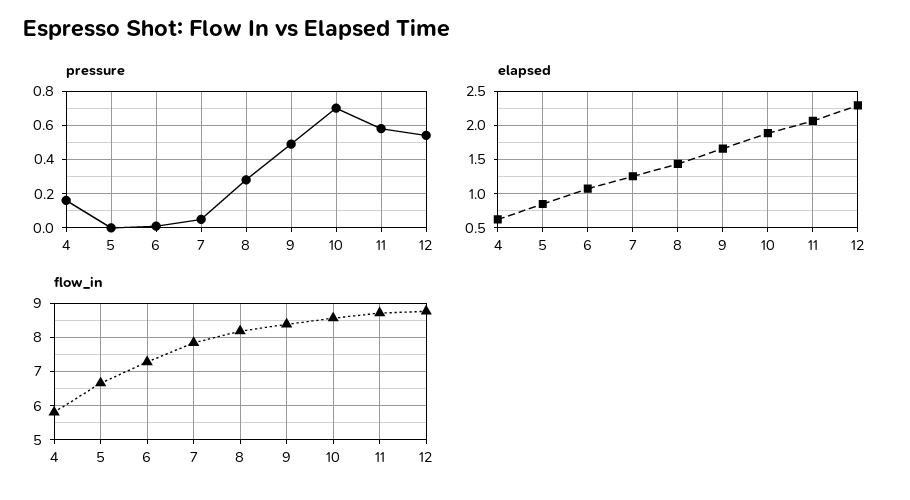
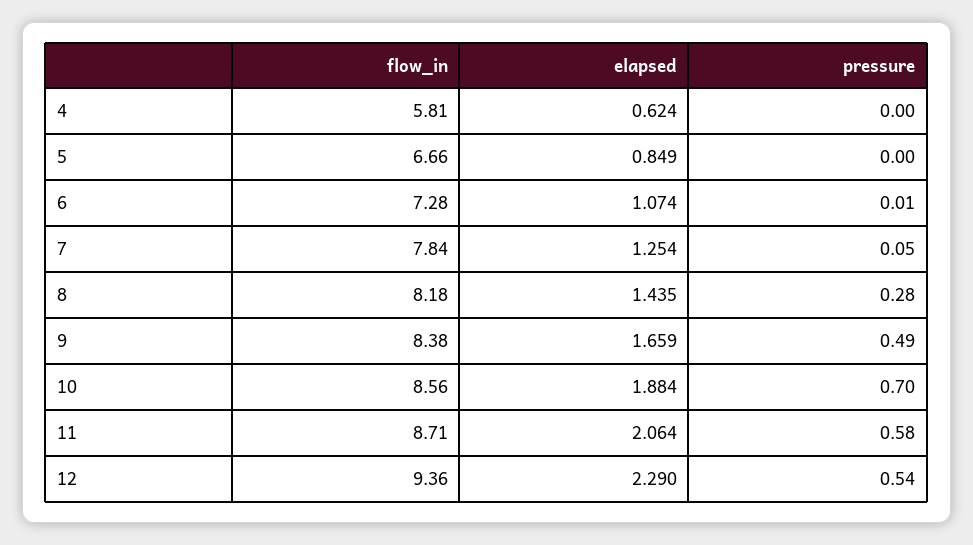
  {
    "pressure": {
-     "4": 0.15,
+     "4": 0,
      "5": 0,
      "6": 0.01,
      "7": 0.05,
      "8": 0.28,
      "9": 0.49,
      "10": 0.7,
      "11": 0.58,
      "12": 0.54
    },
    "elapsed": {
      "4": 0.624,
      "5": 0.849,
      "6": 1.074,
      "7": 1.254,
      "8": 1.435,
      "9": 1.659,
      "10": 1.884,
      "11": 2.064,
      "12": 2.29
    },
    "flow_in": {
      "4": 5.81,
      "5": 6.66,
      "6": 7.28,
      "7": 7.84,
      "8": 8.18,
      "9": 8.38,
      "10": 8.56,
      "11": 8.71,
-     "12": 8.8
+     "12": 9.36
    }
  }

